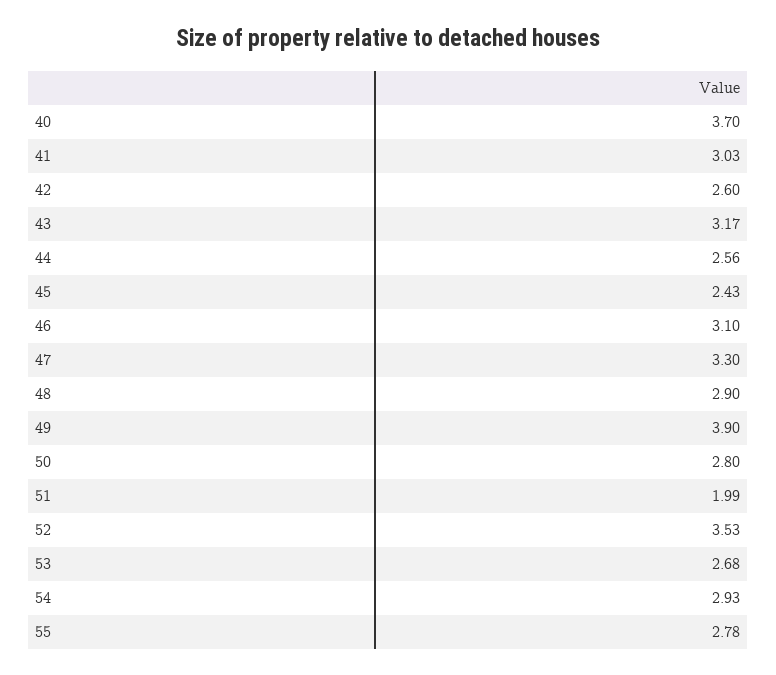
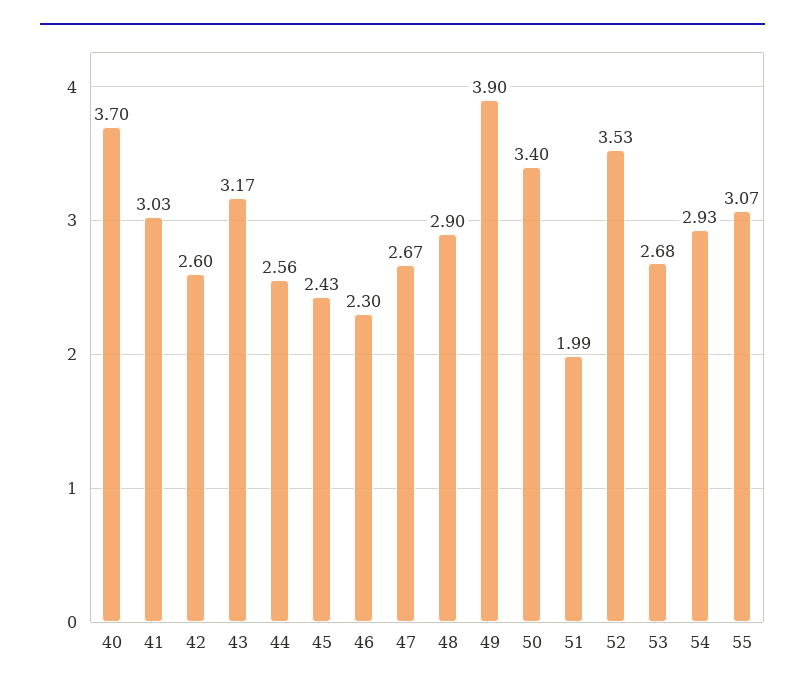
  {
    "40": 3.7,
    "41": 3.03,
    "42": 2.6,
    "43": 3.17,
    "44": 2.56,
    "45": 2.43,
-   "46": 3.1,
+   "46": 2.3,
-   "47": 3.3,
+   "47": 2.67,
    "48": 2.9,
    "49": 3.9,
-   "50": 2.8,
+   "50": 3.4,
    "51": 1.99,
    "52": 3.53,
    "53": 2.68,
    "54": 2.93,
-   "55": 2.78
+   "55": 3.07
  }

